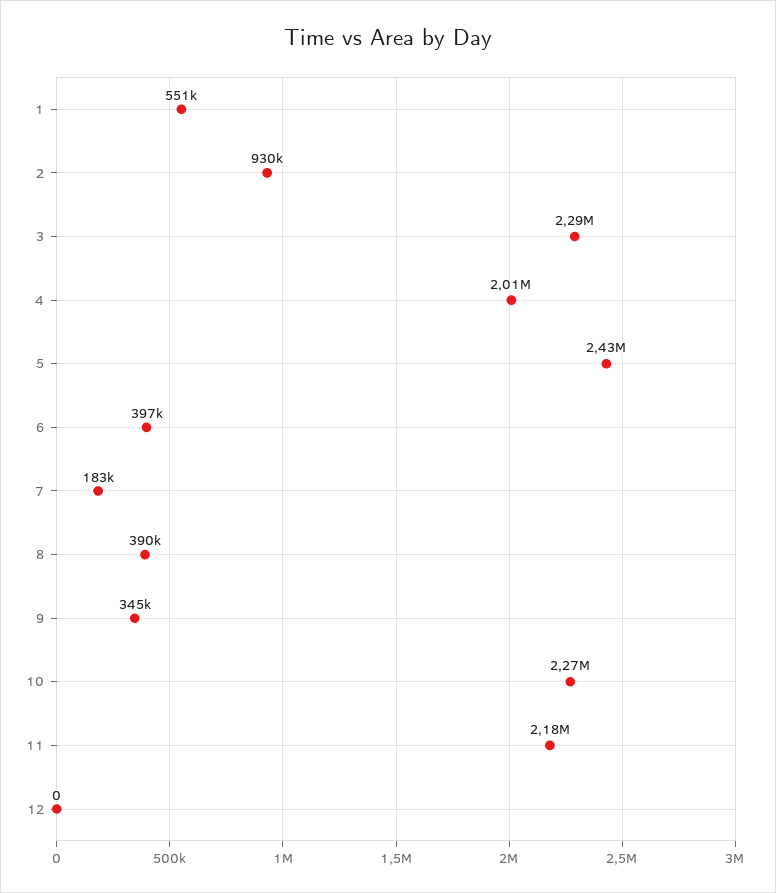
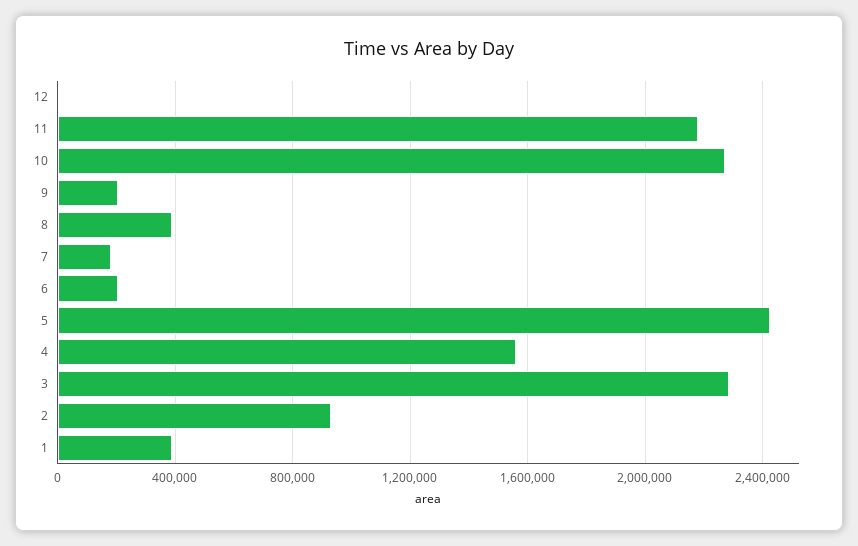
  {
-   "1": 551000,
+   "1": 400000,
    "2": 930000,
    "3": 2290000,
-   "4": 2010000,
+   "4": 1550000,
    "5": 2430000,
-   "6": 397000,
+   "6": 200000,
    "7": 183000,
    "8": 390000,
-   "9": 345000,
+   "9": 200000,
    "10": 2270000,
    "11": 2180000,
    "12": 0
  }

